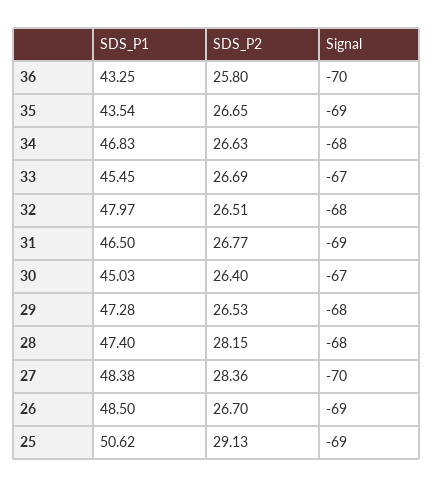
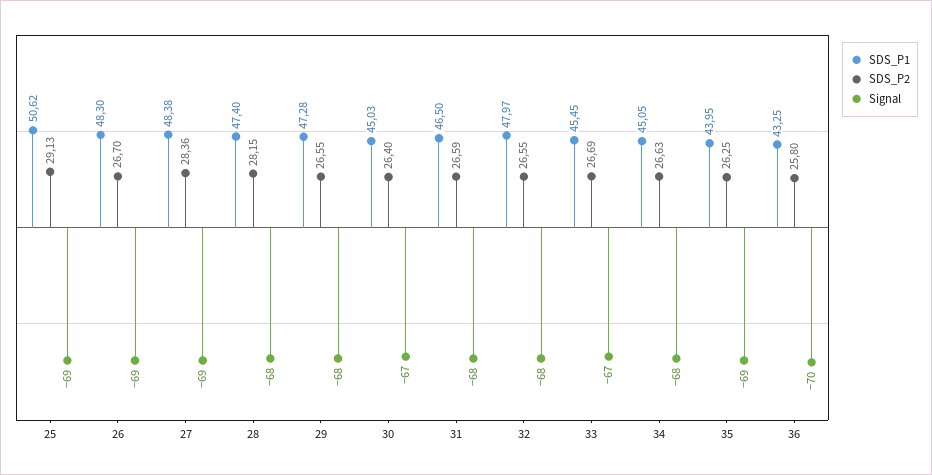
  {
    "SDS_P1": {
      "36": 43.25,
-     "35": 43.54,
+     "35": 43.95,
-     "34": 46.83,
+     "34": 45.05,
      "33": 45.45,
      "32": 47.97,
      "31": 46.5,
      "30": 45.03,
      "29": 47.28,
      "28": 47.4,
      "27": 48.38,
-     "26": 48.5,
+     "26": 48.3,
      "25": 50.62
    },
    "SDS_P2": {
      "36": 25.8,
-     "35": 26.65,
+     "35": 26.25,
      "34": 26.63,
      "33": 26.69,
-     "32": 26.51,
+     "32": 26.55,
-     "31": 26.77,
+     "31": 26.59,
      "30": 26.4,
-     "29": 26.53,
+     "29": 26.55,
      "28": 28.15,
      "27": 28.36,
      "26": 26.7,
      "25": 29.13
    },
    "Signal": {
      "36": -70,
      "35": -69,
      "34": -68,
      "33": -67,
      "32": -68,
-     "31": -69,
+     "31": -68,
      "30": -67,
      "29": -68,
      "28": -68,
-     "27": -70,
+     "27": -69,
      "26": -69,
      "25": -69
    }
  }

